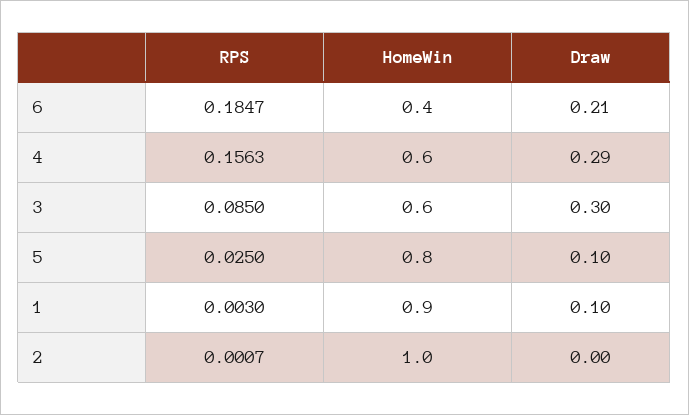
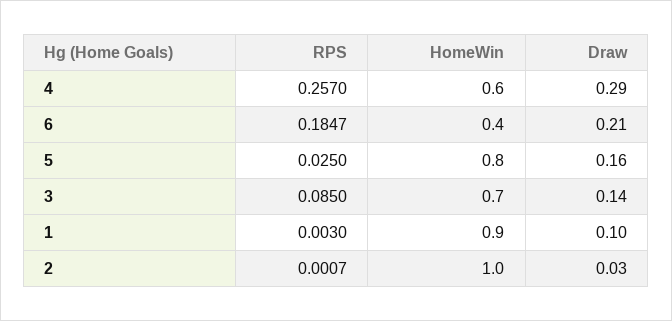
  {
    "RPS": {
      "6": 0.1847,
-     "4": 0.1563,
+     "4": 0.257,
      "3": 0.085,
      "5": 0.025,
      "1": 0.003,
      "2": 0.0007
    },
    "HomeWin": {
      "6": 0.4,
      "4": 0.6,
-     "3": 0.6,
+     "3": 0.7,
      "5": 0.8,
      "1": 0.9,
      "2": 1
    },
    "Draw": {
      "6": 0.21,
      "4": 0.29,
-     "3": 0.3,
+     "3": 0.14,
-     "5": 0.1,
+     "5": 0.16,
      "1": 0.1,
-     "2": 0
+     "2": 0.03
    }
  }

